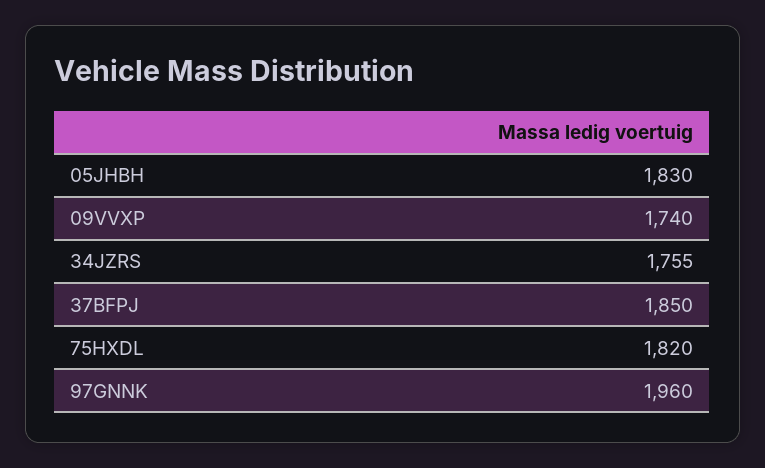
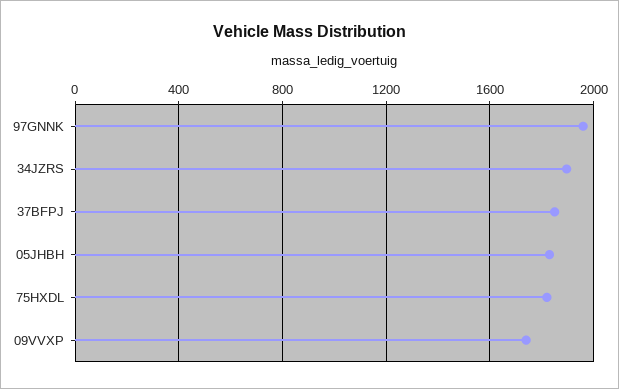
  {
    "05JHBH": 1830,
    "09VVXP": 1740,
-   "34JZRS": 1755,
+   "34JZRS": 1900,
    "37BFPJ": 1850,
    "75HXDL": 1820,
    "97GNNK": 1960
  }

